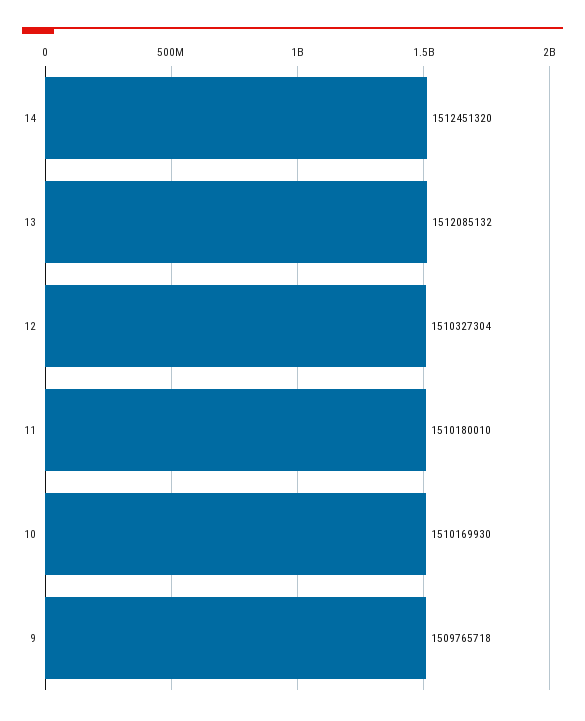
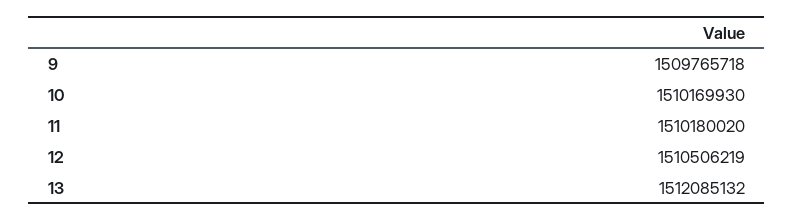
  {
-   "14": 1512451320,
    "13": 1512085132,
-   "12": 1510327304,
+   "12": 1510506219,
-   "11": 1510180010,
+   "11": 1510180020,
    "10": 1510169930,
    "9": 1509765718
  }

